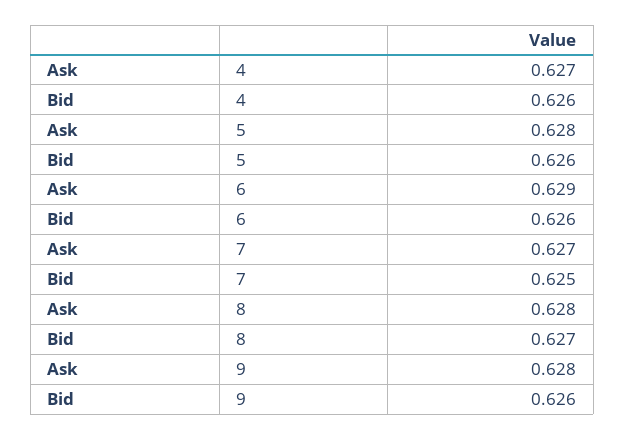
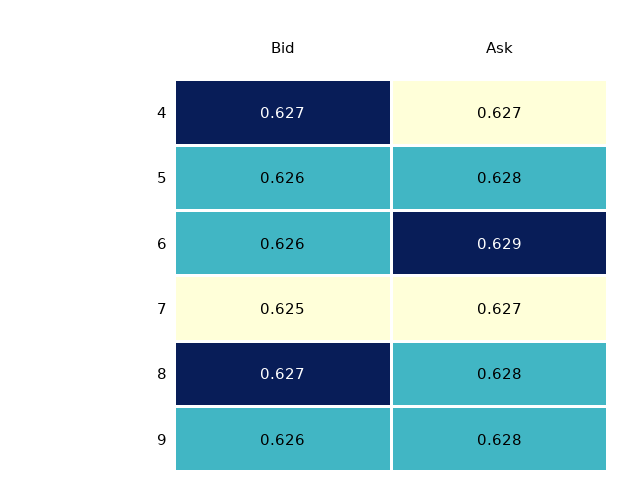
  {
    "Ask": {
      "4": 0.627,
      "5": 0.628,
      "6": 0.629,
      "7": 0.627,
      "8": 0.628,
      "9": 0.628
    },
    "Bid": {
-     "4": 0.626,
+     "4": 0.627,
      "5": 0.626,
      "6": 0.626,
      "7": 0.625,
      "8": 0.627,
      "9": 0.626
    }
  }

